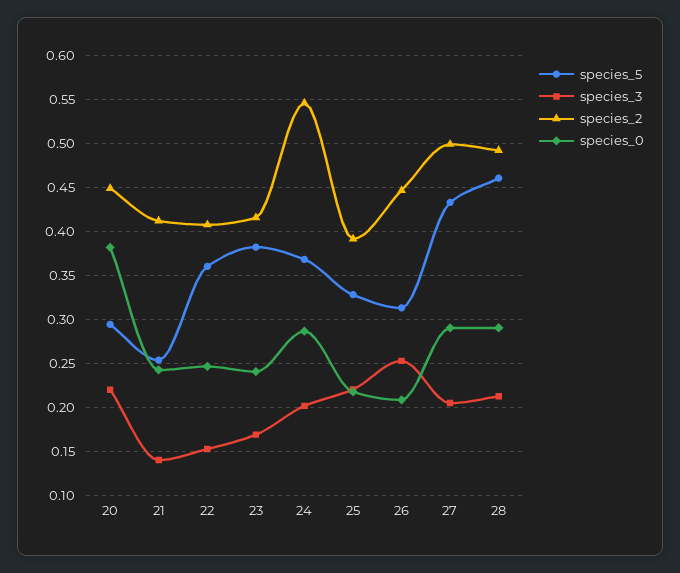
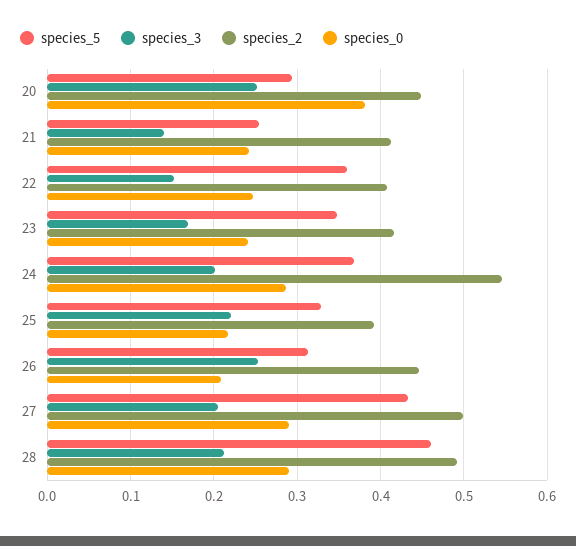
  {
    "species_5": {
      "20": 0.29,
      "21": 0.25,
      "22": 0.36,
-     "23": 0.38,
+     "23": 0.35,
      "24": 0.37,
      "25": 0.33,
      "26": 0.31,
      "27": 0.43,
      "28": 0.46
    },
    "species_3": {
-     "20": 0.22,
+     "20": 0.25,
      "21": 0.14,
      "22": 0.15,
      "23": 0.17,
      "24": 0.2,
      "25": 0.22,
      "26": 0.25,
      "27": 0.2,
      "28": 0.21
    },
    "species_2": {
      "20": 0.45,
      "21": 0.41,
      "22": 0.41,
      "23": 0.42,
      "24": 0.55,
      "25": 0.39,
      "26": 0.45,
      "27": 0.5,
      "28": 0.49
    },
    "species_0": {
      "20": 0.38,
      "21": 0.24,
      "22": 0.25,
      "23": 0.24,
      "24": 0.29,
      "25": 0.22,
      "26": 0.21,
      "27": 0.29,
      "28": 0.29
    }
  }

